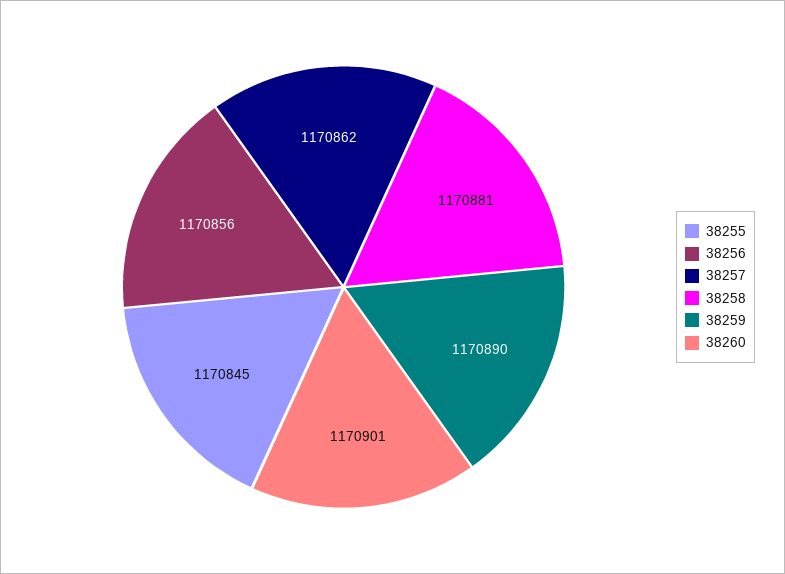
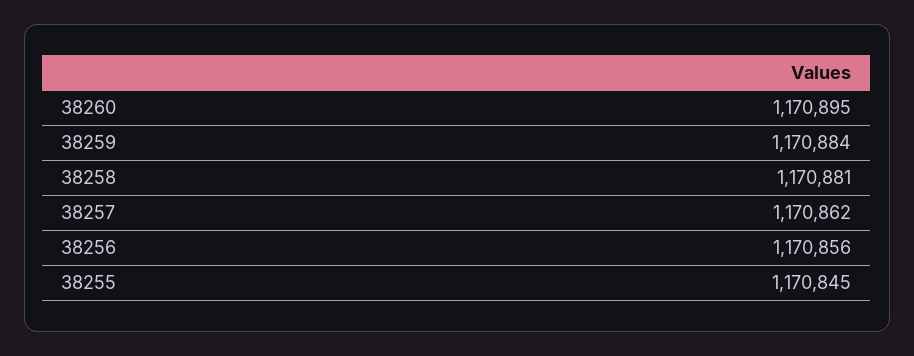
  {
    "38255": 1170845,
    "38256": 1170856,
    "38257": 1170862,
    "38258": 1170881,
-   "38259": 1170890,
+   "38259": 1170884,
-   "38260": 1170901
+   "38260": 1170895
  }

